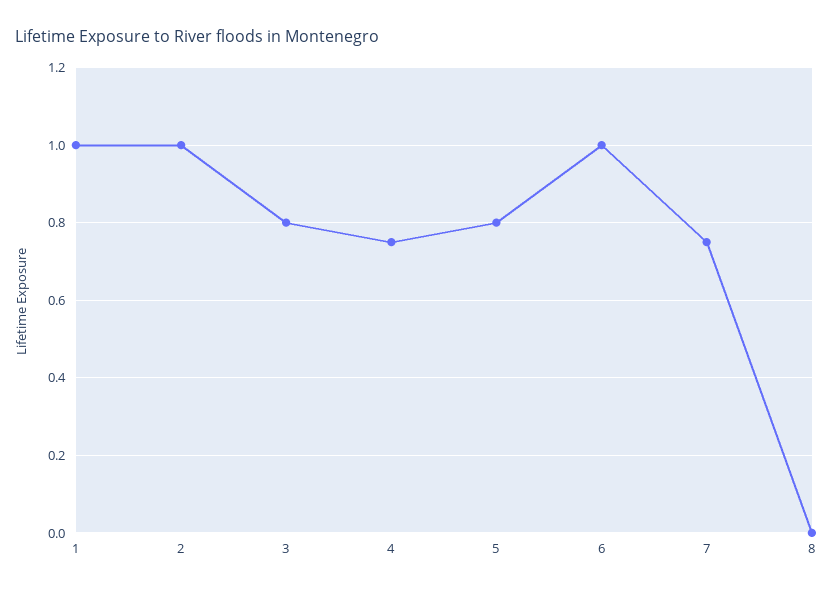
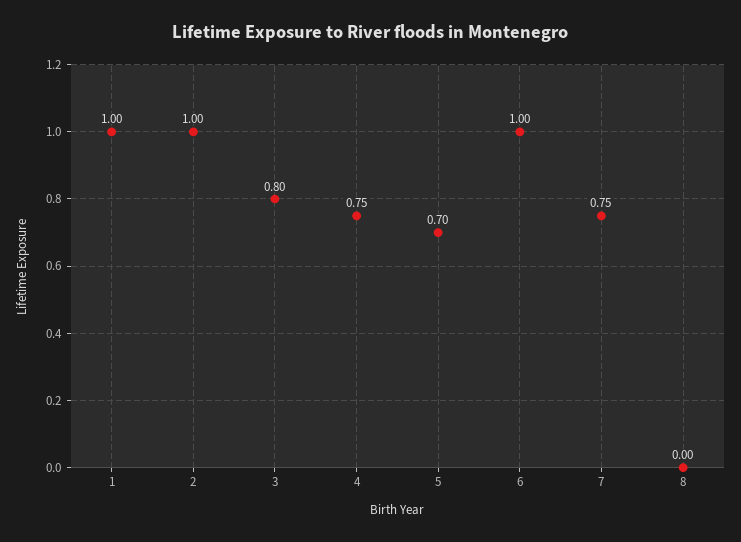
  {
    "1": 1,
    "2": 1,
    "3": 0.8,
    "4": 0.75,
-   "5": 0.8,
+   "5": 0.7,
    "6": 1,
    "7": 0.75,
    "8": 0
  }

